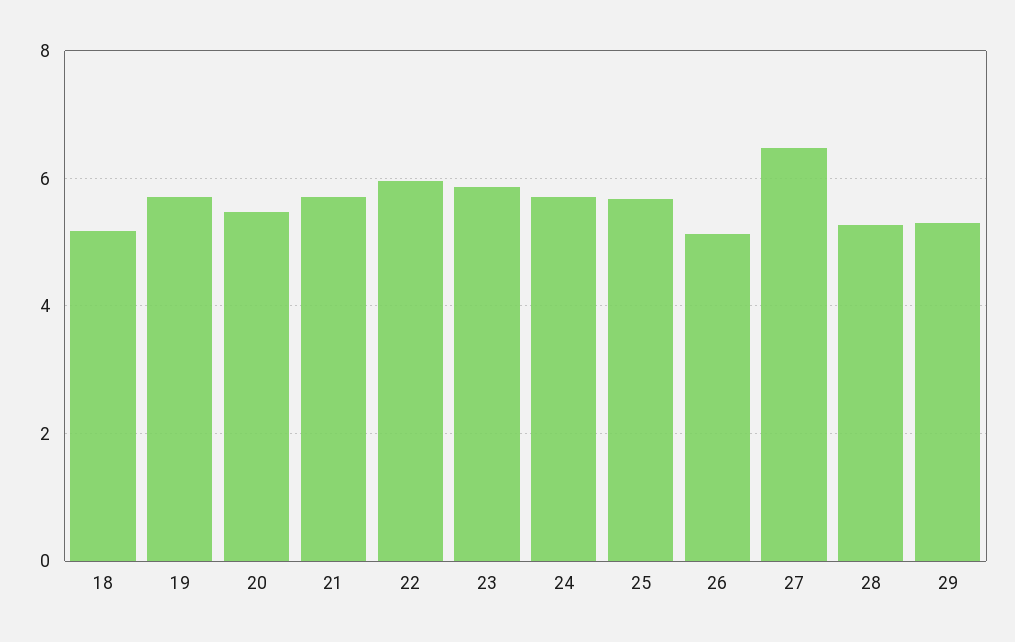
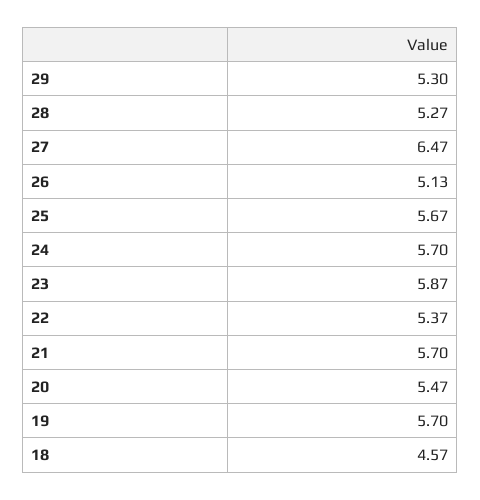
  {
-   "18": 5.2,
+   "18": 4.57,
    "19": 5.7,
    "20": 5.47,
    "21": 5.7,
-   "22": 6,
+   "22": 5.37,
    "23": 5.87,
    "24": 5.7,
    "25": 5.67,
    "26": 5.13,
    "27": 6.47,
    "28": 5.27,
    "29": 5.3
  }

